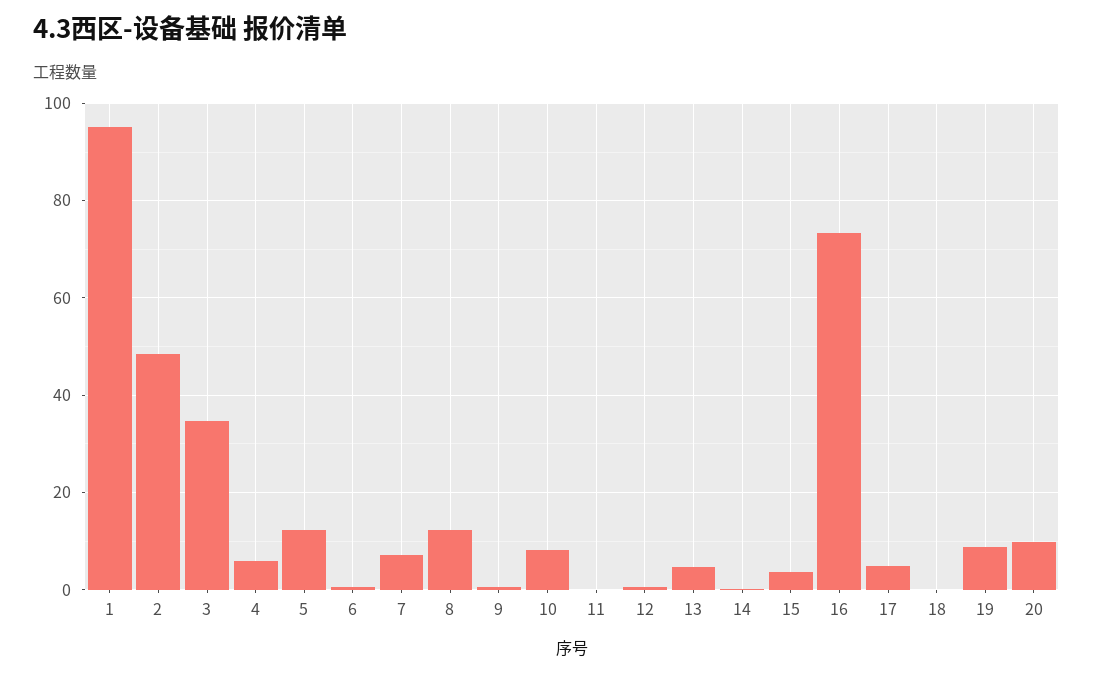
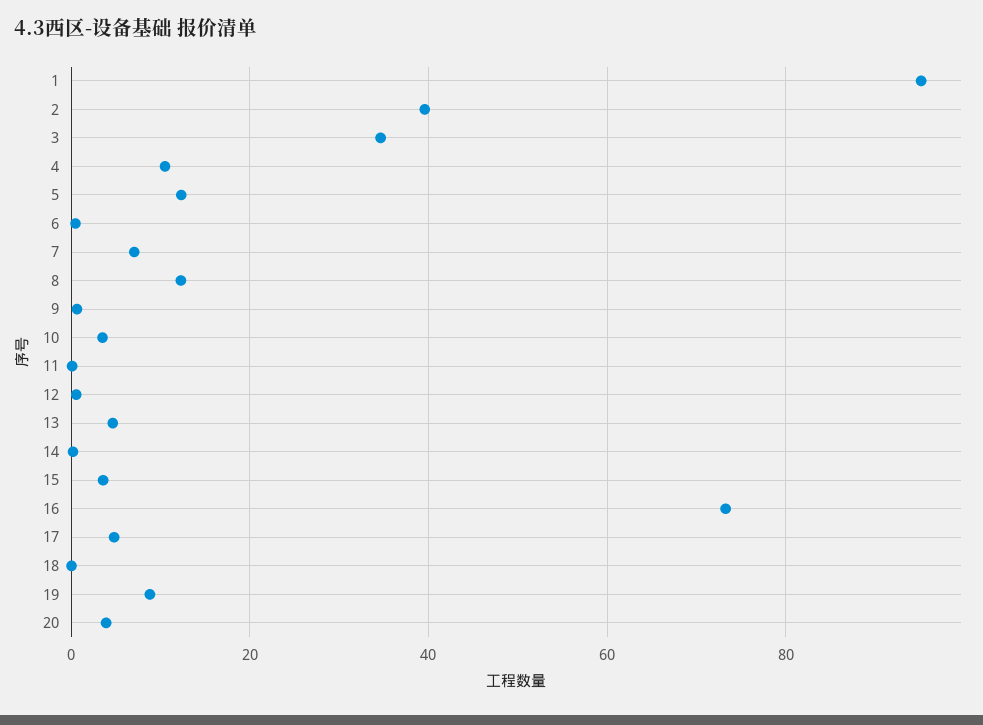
  {
    "1": 96,
-   "2": 48,
+   "2": 40,
    "3": 34,
-   "4": 6,
+   "4": 10,
    "5": 12,
    "6": 0,
    "7": 8,
    "8": 12,
    "9": 0,
-   "10": 8,
+   "10": 4,
    "11": 0,
    "12": 0,
    "13": 4,
    "14": 0,
    "15": 4,
    "16": 74,
    "17": 4,
    "18": 0,
    "19": 8,
-   "20": 10
+   "20": 4
  }

